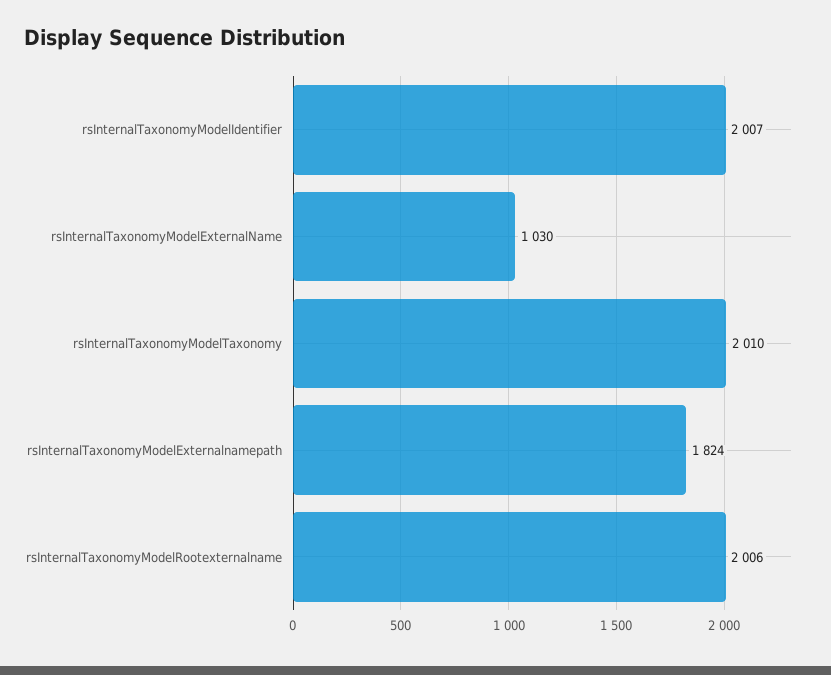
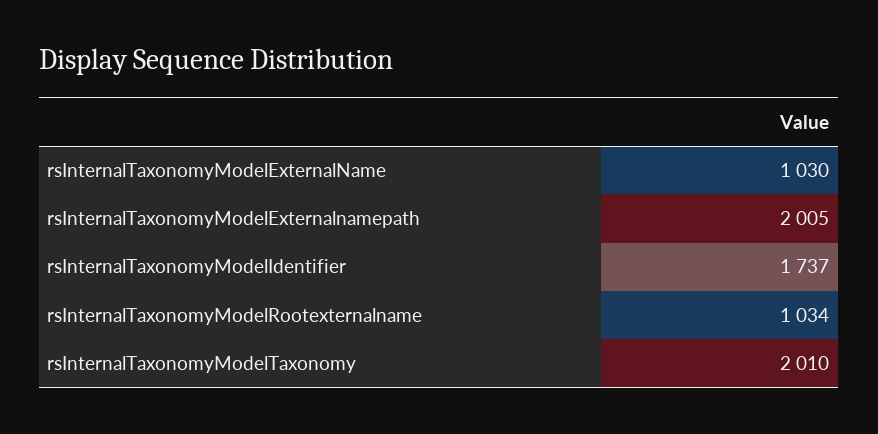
  {
-   "rsInternalTaxonomyModelIdentifier": 2007,
+   "rsInternalTaxonomyModelIdentifier": 1737,
    "rsInternalTaxonomyModelExternalName": 1030,
    "rsInternalTaxonomyModelTaxonomy": 2010,
-   "rsInternalTaxonomyModelExternalnamepath": 1824,
+   "rsInternalTaxonomyModelExternalnamepath": 2005,
-   "rsInternalTaxonomyModelRootexternalname": 2006
+   "rsInternalTaxonomyModelRootexternalname": 1034
  }

